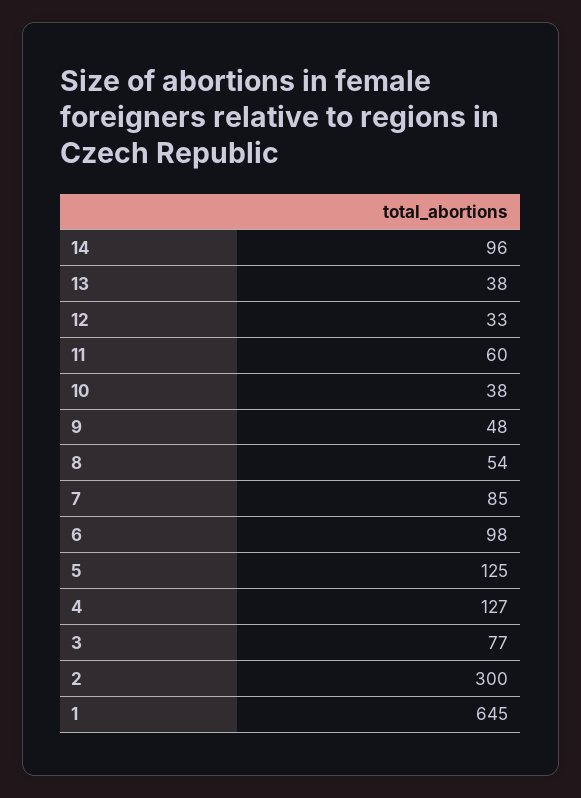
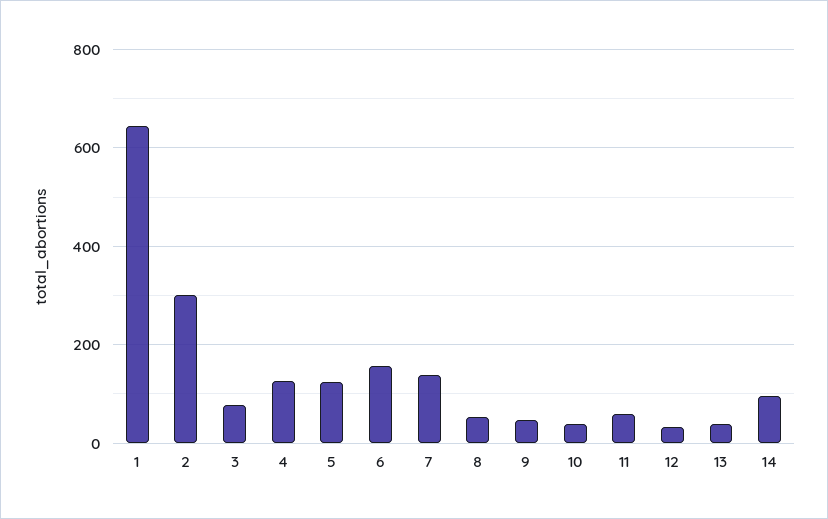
  {
    "14": 96,
    "13": 38,
    "12": 33,
    "11": 60,
    "10": 38,
    "9": 48,
    "8": 54,
-   "7": 85,
+   "7": 140,
-   "6": 98,
+   "6": 160,
    "5": 125,
    "4": 127,
    "3": 77,
    "2": 300,
    "1": 645
  }

